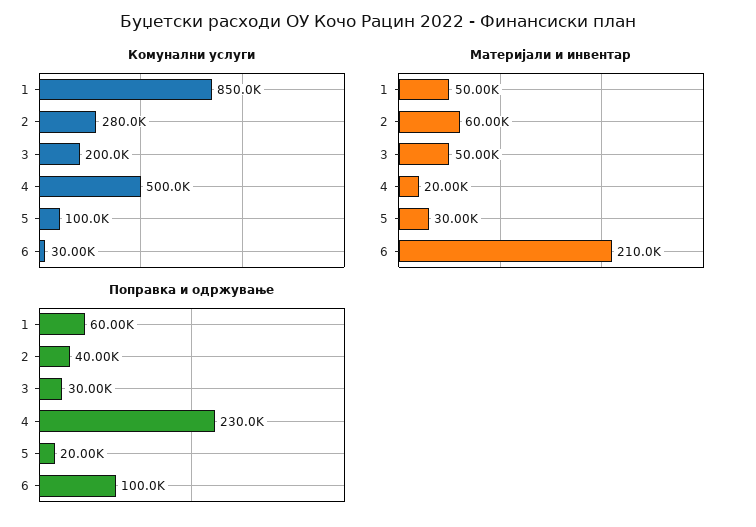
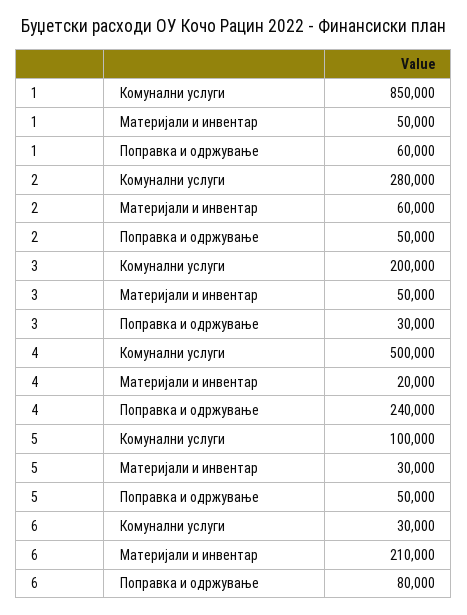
  {
    "Комунални услуги": {
      "1": 850000,
      "2": 280000,
      "3": 200000,
      "4": 500000,
      "5": 100000,
      "6": 30000
    },
    "Материјали и инвентар": {
      "1": 50000,
      "2": 60000,
      "3": 50000,
      "4": 20000,
      "5": 30000,
      "6": 210000
    },
    "Поправка и одржување": {
      "1": 60000,
-     "2": 40000,
+     "2": 50000,
      "3": 30000,
-     "4": 230000,
+     "4": 240000,
-     "5": 20000,
+     "5": 50000,
-     "6": 100000
+     "6": 80000
    }
  }

